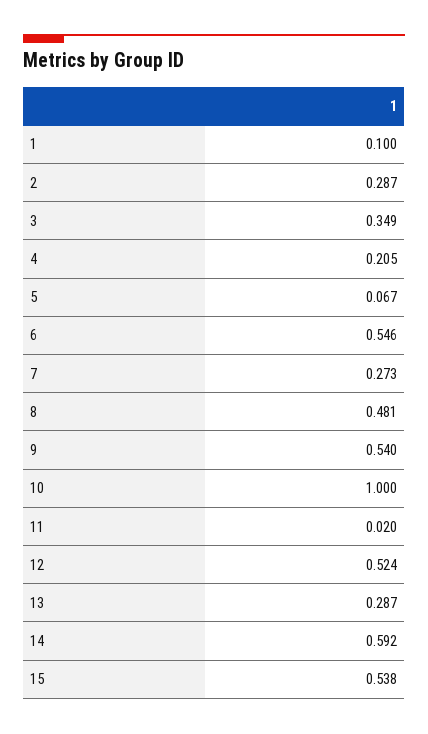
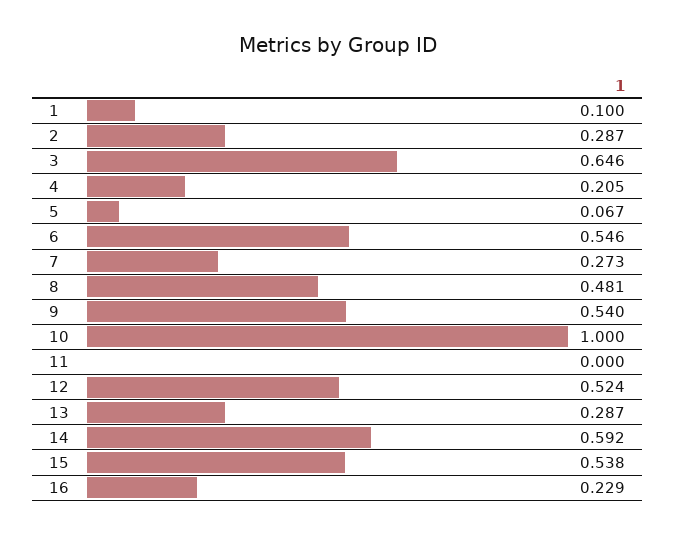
  {
    "1": 0.1,
    "2": 0.287,
-   "3": 0.349,
+   "3": 0.646,
    "4": 0.205,
    "5": 0.067,
    "6": 0.546,
    "7": 0.273,
    "8": 0.481,
    "9": 0.54,
    "10": 1,
-   "11": 0.02,
+   "11": 0,
    "12": 0.524,
    "13": 0.287,
    "14": 0.592,
-   "15": 0.538
+   "15": 0.538,
+   "16": 0.229
  }

